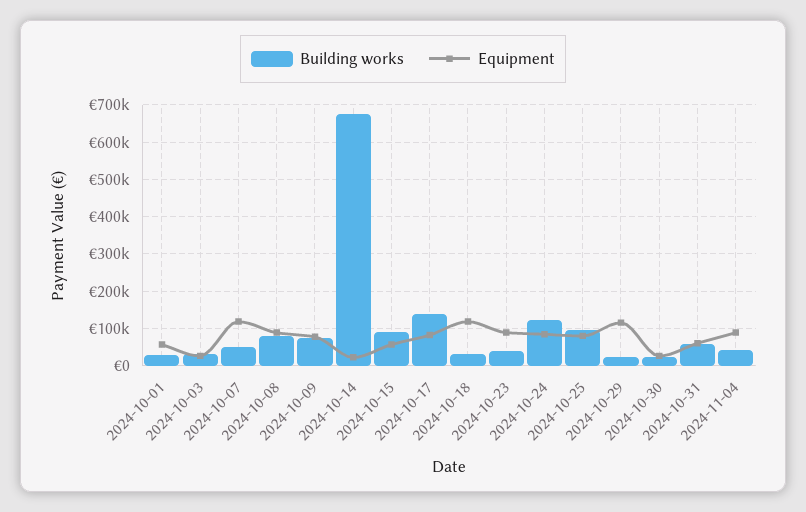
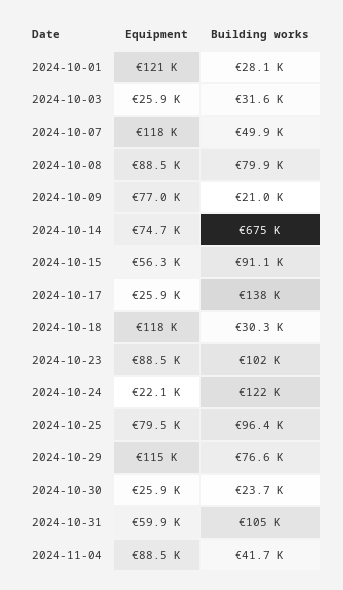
  {
    "Building works": {
      "2024-10-01": 28100,
      "2024-10-03": 31600,
      "2024-10-07": 49900,
      "2024-10-08": 79900,
-     "2024-10-09": 80000,
+     "2024-10-09": 21000,
      "2024-10-14": 675000,
      "2024-10-15": 91100,
      "2024-10-17": 138000,
      "2024-10-18": 30300,
-     "2024-10-23": 40000,
+     "2024-10-23": 102000,
      "2024-10-24": 122000,
      "2024-10-25": 96400,
-     "2024-10-29": 20000,
+     "2024-10-29": 76600,
      "2024-10-30": 23700,
-     "2024-10-31": 60000,
+     "2024-10-31": 105000,
      "2024-11-04": 41700
    },
    "Equipment": {
-     "2024-10-01": 60000,
+     "2024-10-01": 121000,
      "2024-10-03": 25900,
      "2024-10-07": 118000,
      "2024-10-08": 88500,
      "2024-10-09": 77000,
-     "2024-10-14": 20000,
+     "2024-10-14": 74700,
      "2024-10-15": 56300,
-     "2024-10-17": 80000,
+     "2024-10-17": 25900,
      "2024-10-18": 118000,
      "2024-10-23": 88500,
-     "2024-10-24": 80000,
+     "2024-10-24": 22100,
      "2024-10-25": 79500,
      "2024-10-29": 115000,
      "2024-10-30": 25900,
      "2024-10-31": 59900,
      "2024-11-04": 88500
    }
  }

